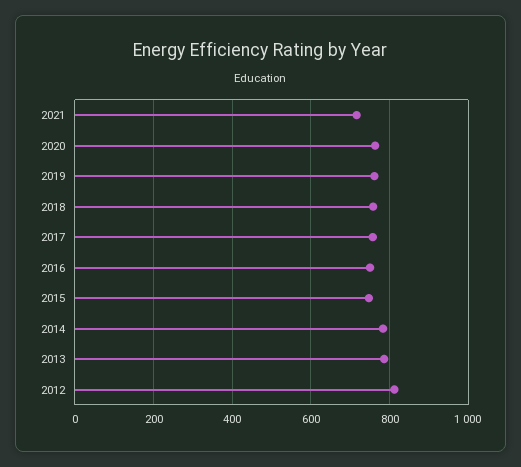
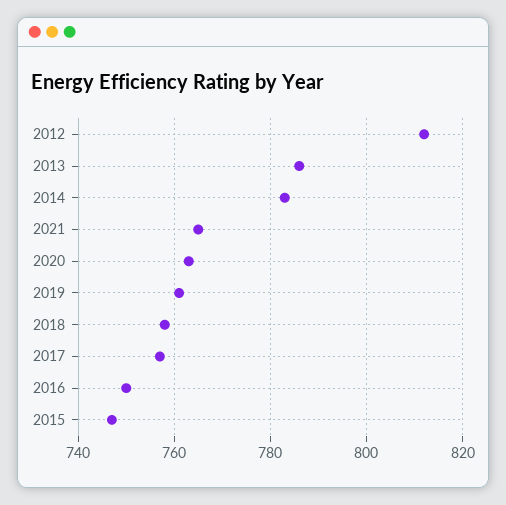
  {
-   "2021": 720,
+   "2021": 765,
    "2020": 765,
    "2019": 760,
    "2018": 760,
    "2017": 755,
    "2016": 750,
    "2015": 745,
    "2014": 785,
    "2013": 785,
    "2012": 810
  }

